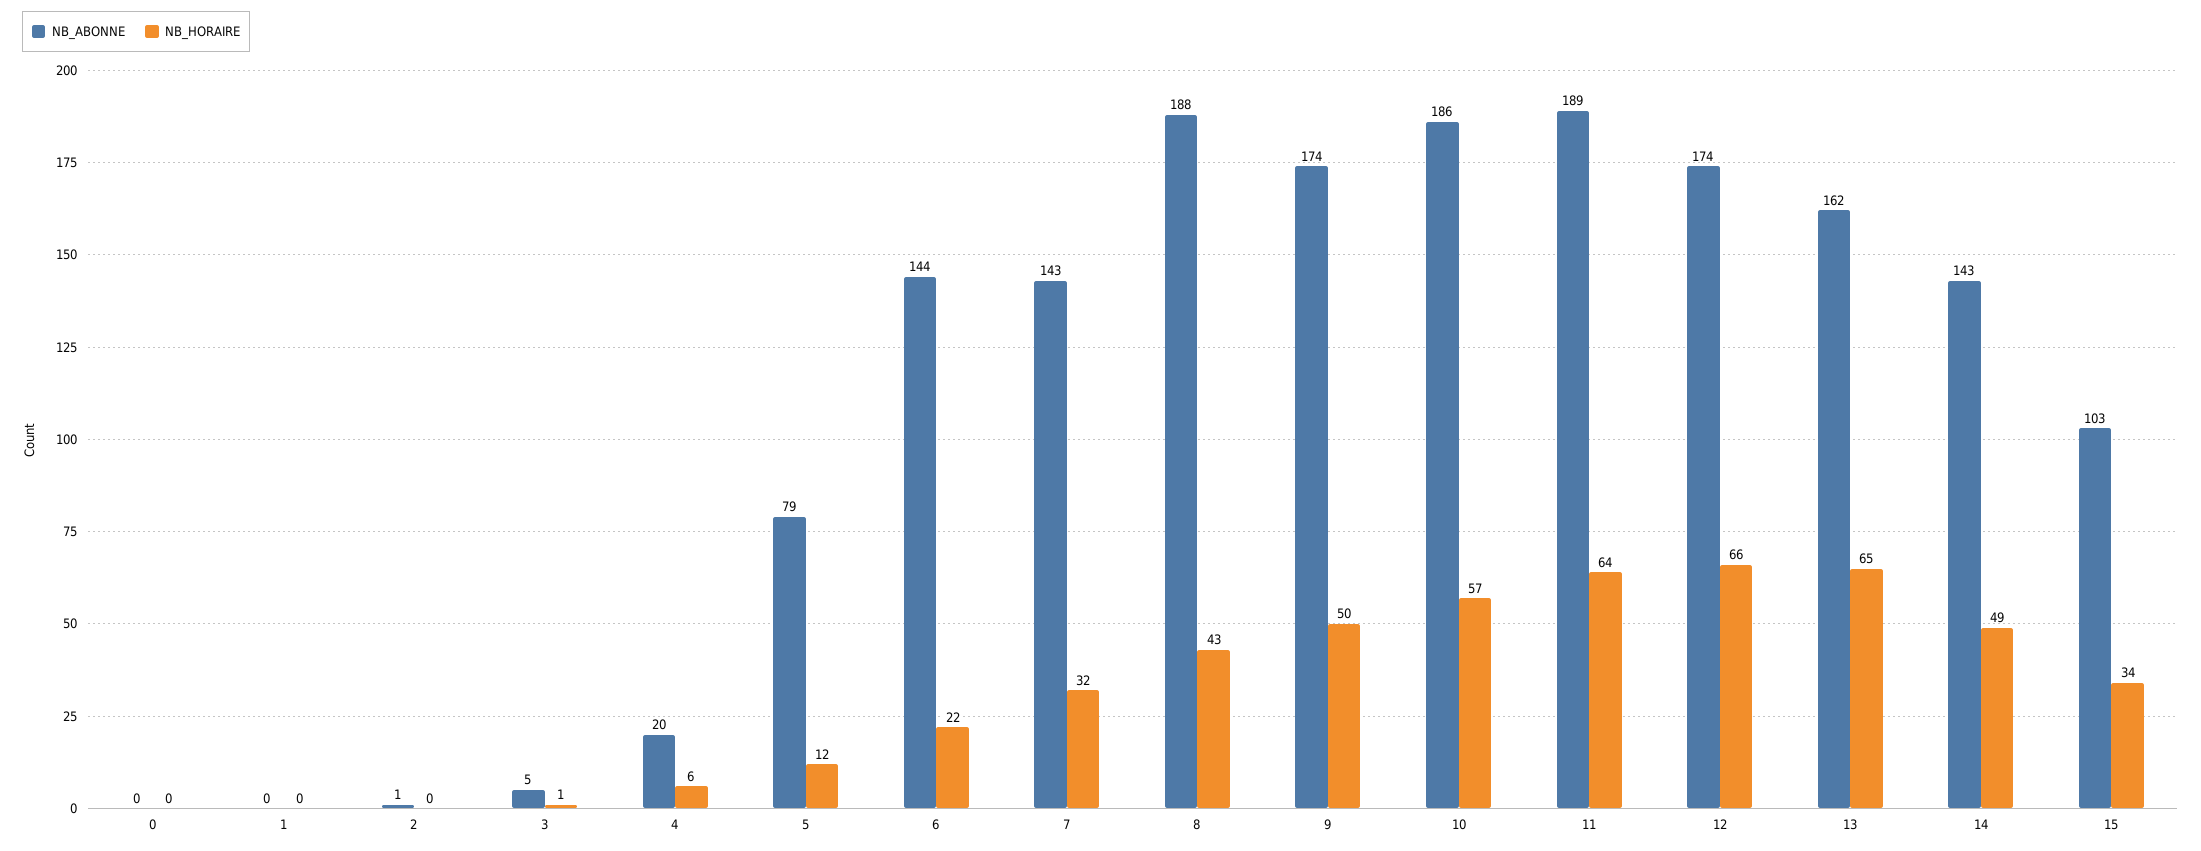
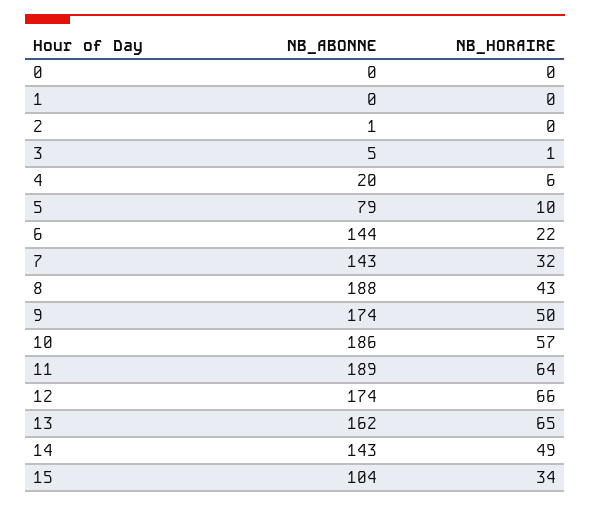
  {
    "NB_ABONNE": {
      "0": 0,
      "1": 0,
      "2": 1,
      "3": 5,
      "4": 20,
      "5": 79,
      "6": 144,
      "7": 143,
      "8": 188,
      "9": 174,
      "10": 186,
      "11": 189,
      "12": 174,
      "13": 162,
      "14": 143,
-     "15": 103
+     "15": 104
    },
    "NB_HORAIRE": {
      "0": 0,
      "1": 0,
      "2": 0,
      "3": 1,
      "4": 6,
-     "5": 12,
+     "5": 10,
      "6": 22,
      "7": 32,
      "8": 43,
      "9": 50,
      "10": 57,
      "11": 64,
      "12": 66,
      "13": 65,
      "14": 49,
      "15": 34
    }
  }

